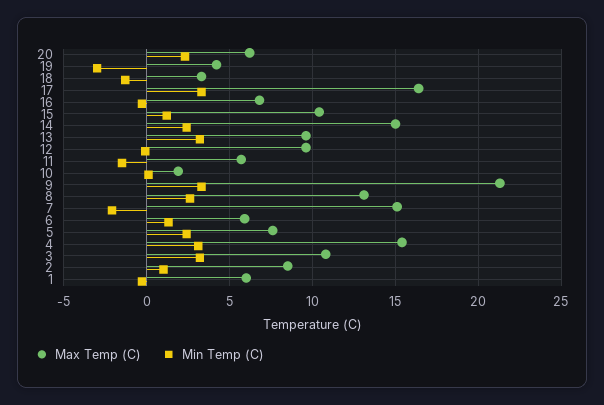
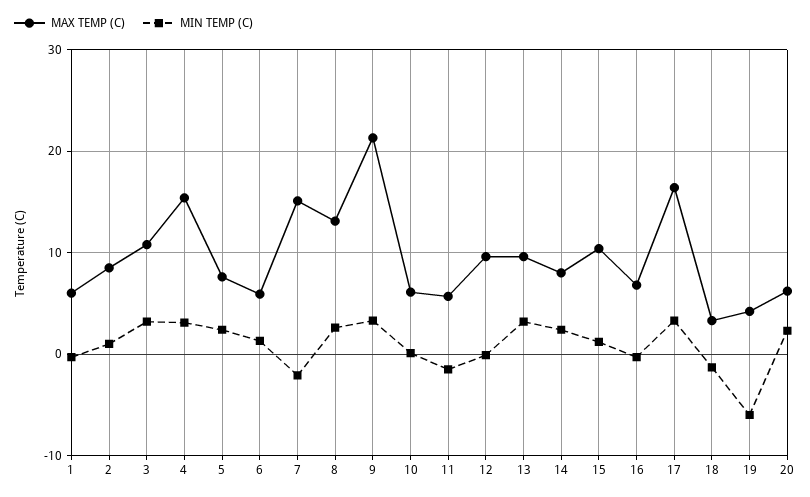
  {
    "Max Temp (C)": {
      "20": 6,
      "19": 4,
      "18": 3.5,
      "17": 16.5,
      "16": 7,
      "15": 10.5,
-     "14": 15,
+     "14": 8,
      "13": 9.5,
      "12": 9.5,
      "11": 5.5,
-     "10": 2,
+     "10": 6,
      "9": 21.5,
      "8": 13,
      "7": 15,
      "6": 6,
      "5": 7.5,
      "4": 15.5,
      "3": 11,
      "2": 8.5,
      "1": 6
    },
    "Min Temp (C)": {
      "20": 2.5,
-     "19": -3,
+     "19": -6,
      "18": -1.5,
      "17": 3.5,
      "16": -0.5,
      "15": 1,
      "14": 2.5,
      "13": 3,
      "12": 0,
      "11": -1.5,
      "10": 0,
      "9": 3.5,
      "8": 2.5,
      "7": -2,
      "6": 1.5,
      "5": 2.5,
      "4": 3,
      "3": 3,
      "2": 1,
      "1": -0.5
    }
  }

